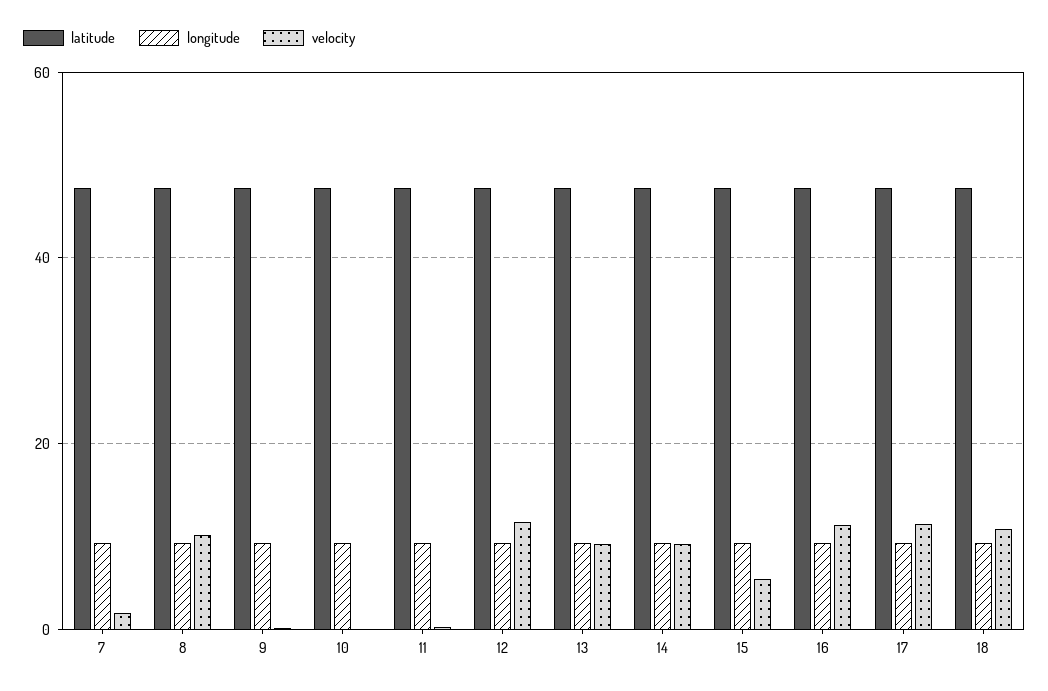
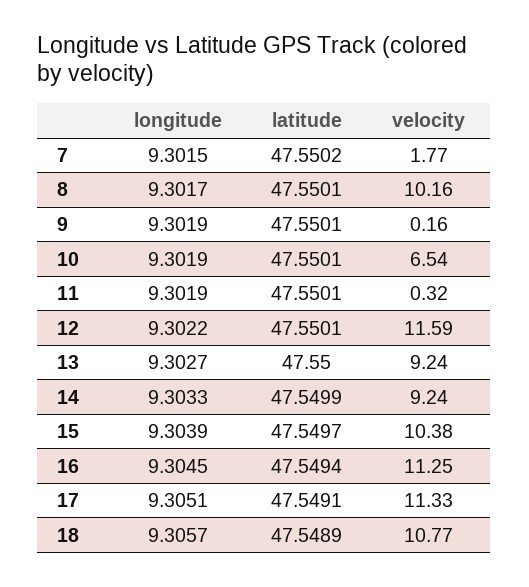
  {
    "latitude": {
      "7": 47.5502,
      "8": 47.5501,
      "9": 47.5501,
      "10": 47.5501,
      "11": 47.5501,
      "12": 47.5501,
      "13": 47.55,
      "14": 47.5499,
      "15": 47.5497,
      "16": 47.5494,
      "17": 47.5491,
      "18": 47.5489
    },
    "longitude": {
      "7": 9.3015,
      "8": 9.3017,
      "9": 9.3019,
      "10": 9.3019,
      "11": 9.3019,
      "12": 9.3022,
      "13": 9.3027,
      "14": 9.3033,
      "15": 9.3039,
      "16": 9.3045,
      "17": 9.3051,
      "18": 9.3057
    },
    "velocity": {
      "7": 1.77,
      "8": 10.16,
      "9": 0.16,
-     "10": 0,
+     "10": 6.54,
      "11": 0.32,
      "12": 11.59,
      "13": 9.24,
      "14": 9.24,
-     "15": 6,
+     "15": 10.38,
      "16": 11.25,
      "17": 11.33,
      "18": 10.77
    }
  }

